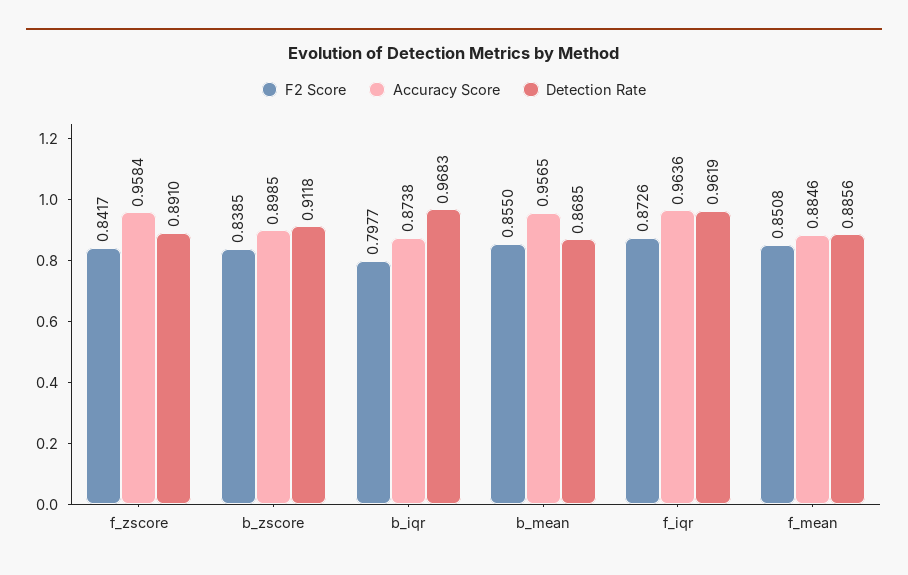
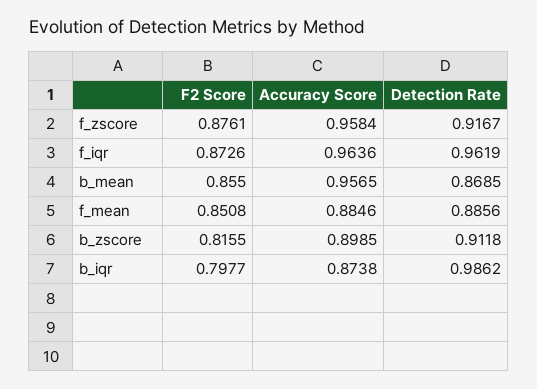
  {
    "F2 Score": {
-     "f_zscore": 0.8417,
+     "f_zscore": 0.8761,
-     "b_zscore": 0.8385,
+     "b_zscore": 0.8155,
      "b_iqr": 0.7977,
      "b_mean": 0.855,
      "f_iqr": 0.8726,
      "f_mean": 0.8508
    },
    "Accuracy Score": {
      "f_zscore": 0.9584,
      "b_zscore": 0.8985,
      "b_iqr": 0.8738,
      "b_mean": 0.9565,
      "f_iqr": 0.9636,
      "f_mean": 0.8846
    },
    "Detection Rate": {
-     "f_zscore": 0.891,
+     "f_zscore": 0.9167,
      "b_zscore": 0.9118,
-     "b_iqr": 0.9683,
+     "b_iqr": 0.9862,
      "b_mean": 0.8685,
      "f_iqr": 0.9619,
      "f_mean": 0.8856
    }
  }

